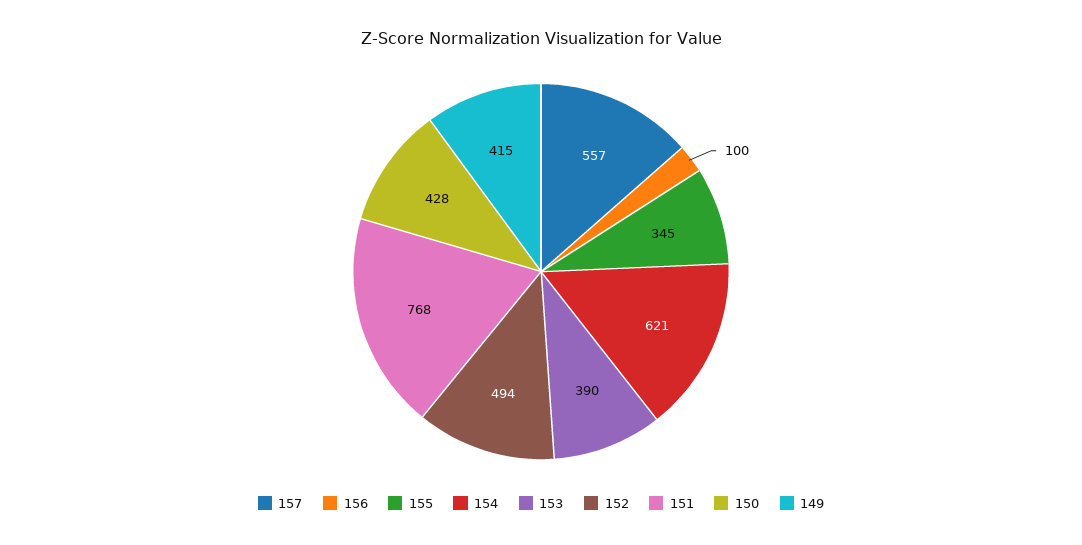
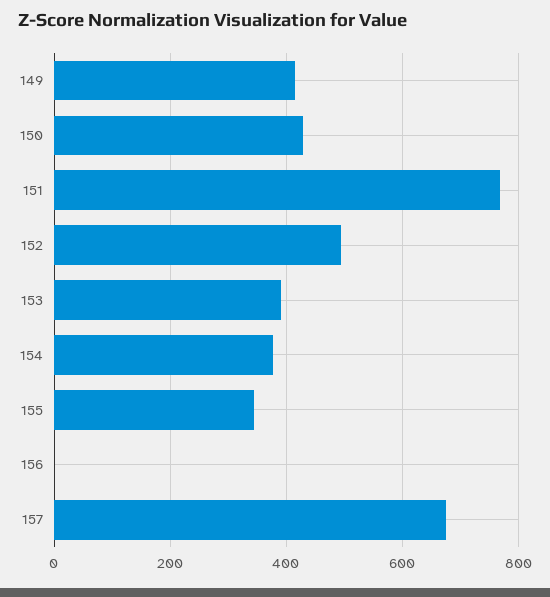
  {
-   "157": 557,
+   "157": 680,
-   "156": 100,
+   "156": 0,
    "155": 345,
-   "154": 621,
+   "154": 380,
    "153": 390,
    "152": 494,
    "151": 768,
    "150": 428,
    "149": 415
  }

